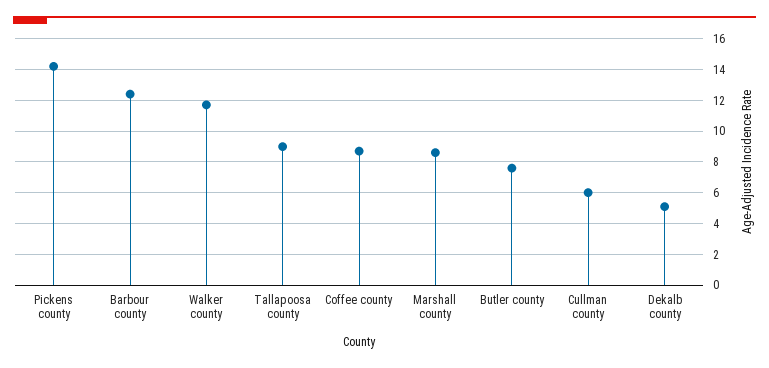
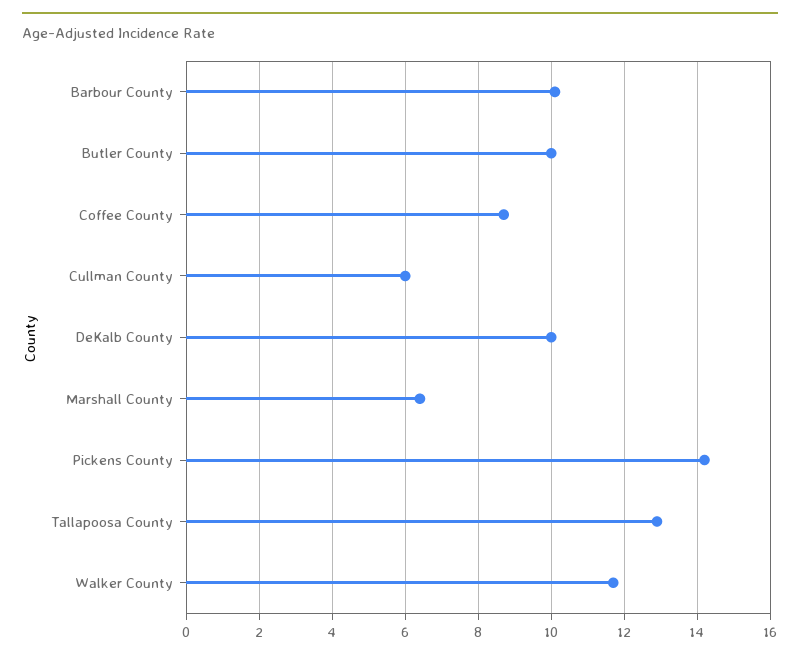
  {
    "Pickens county": 14,
-   "Barbour county": 12.5,
+   "Barbour county": 10,
    "Walker county": 11.5,
-   "Tallapoosa county": 9,
+   "Tallapoosa county": 13,
    "Coffee county": 8.5,
-   "Marshall county": 8.5,
+   "Marshall county": 6.5,
-   "Butler county": 7.5,
+   "Butler county": 10,
    "Cullman county": 6,
-   "Dekalb county": 5
+   "Dekalb county": 10
  }

